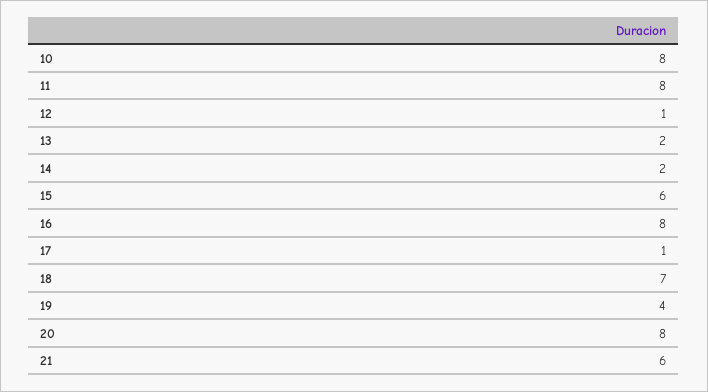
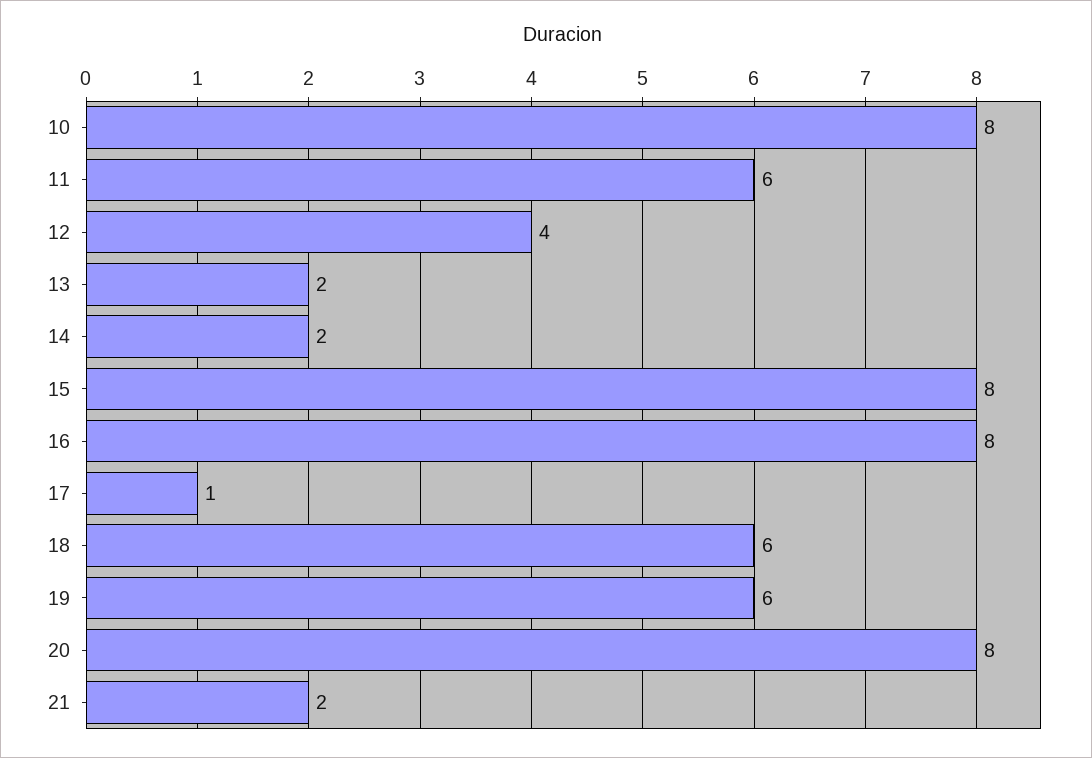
  {
    "10": 8,
-   "11": 8,
+   "11": 6,
-   "12": 1,
+   "12": 4,
    "13": 2,
    "14": 2,
-   "15": 6,
+   "15": 8,
    "16": 8,
    "17": 1,
-   "18": 7,
+   "18": 6,
-   "19": 4,
+   "19": 6,
    "20": 8,
-   "21": 6
+   "21": 2
  }

